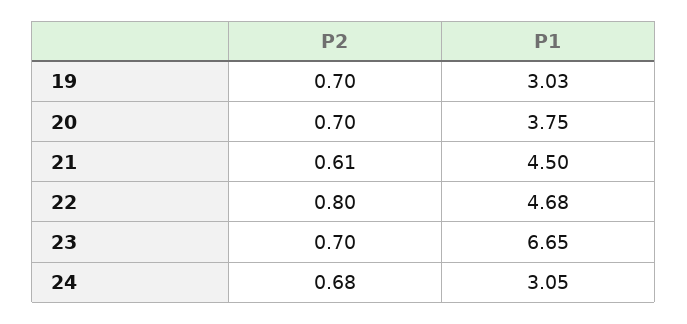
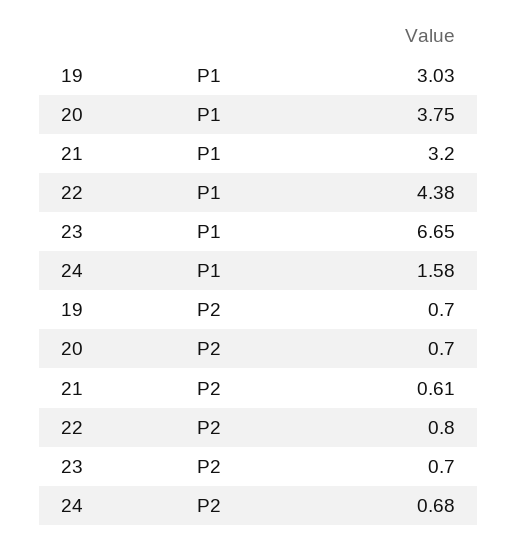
  {
    "P2": {
      "19": 0.7,
      "20": 0.7,
      "21": 0.61,
      "22": 0.8,
      "23": 0.7,
      "24": 0.68
    },
    "P1": {
      "19": 3.03,
      "20": 3.75,
-     "21": 4.5,
+     "21": 3.2,
-     "22": 4.68,
+     "22": 4.38,
      "23": 6.65,
-     "24": 3.05
+     "24": 1.58
    }
  }

